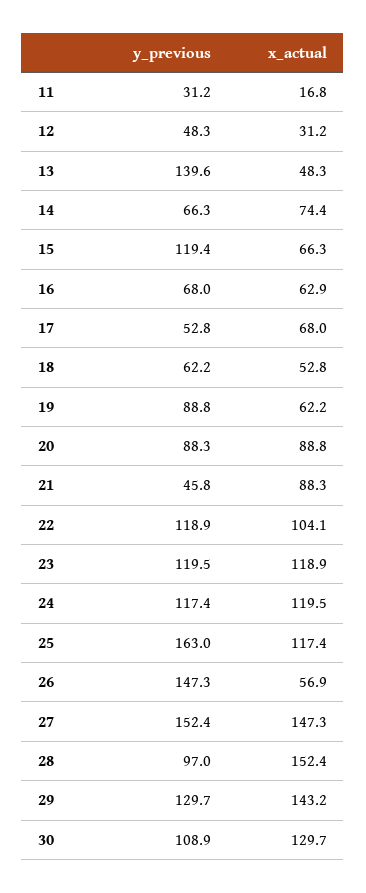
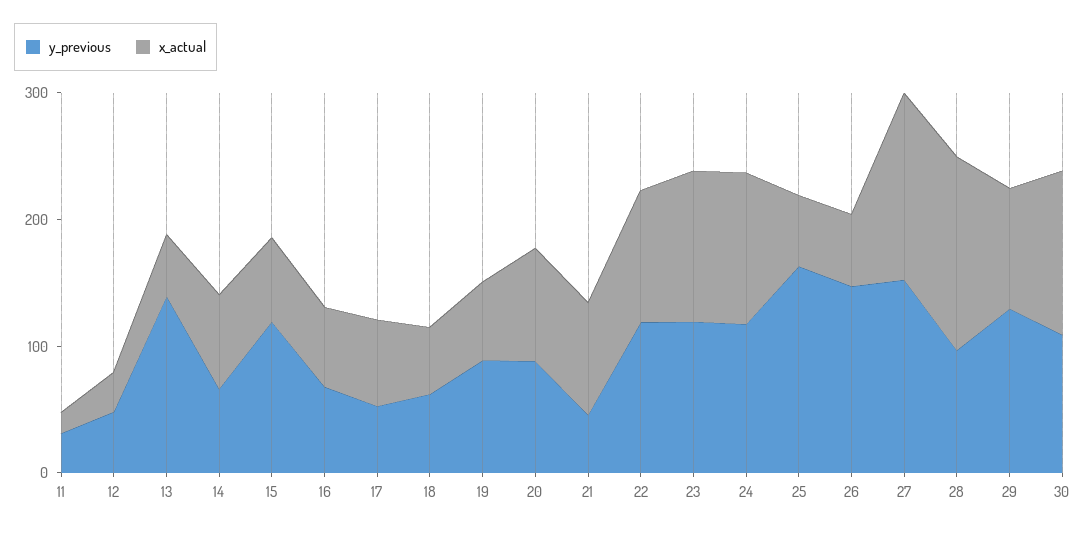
  {
    "y_previous": {
      "11": 31.2,
      "12": 48.3,
      "13": 139.6,
      "14": 66.3,
      "15": 119.4,
      "16": 68,
      "17": 52.8,
      "18": 62.2,
      "19": 88.8,
      "20": 88.3,
      "21": 45.8,
      "22": 118.9,
      "23": 119.5,
      "24": 117.4,
      "25": 163,
      "26": 147.3,
      "27": 152.4,
      "28": 97,
      "29": 129.7,
      "30": 108.9
    },
    "x_actual": {
      "11": 16.8,
      "12": 31.2,
      "13": 48.3,
      "14": 74.4,
      "15": 66.3,
      "16": 62.9,
      "17": 68,
      "18": 52.8,
      "19": 62.2,
      "20": 88.8,
      "21": 88.3,
      "22": 104.1,
      "23": 118.9,
      "24": 119.5,
-     "25": 117.4,
+     "25": 60,
      "26": 56.9,
      "27": 147.3,
      "28": 152.4,
-     "29": 143.2,
+     "29": 100,
      "30": 129.7
    }
  }

